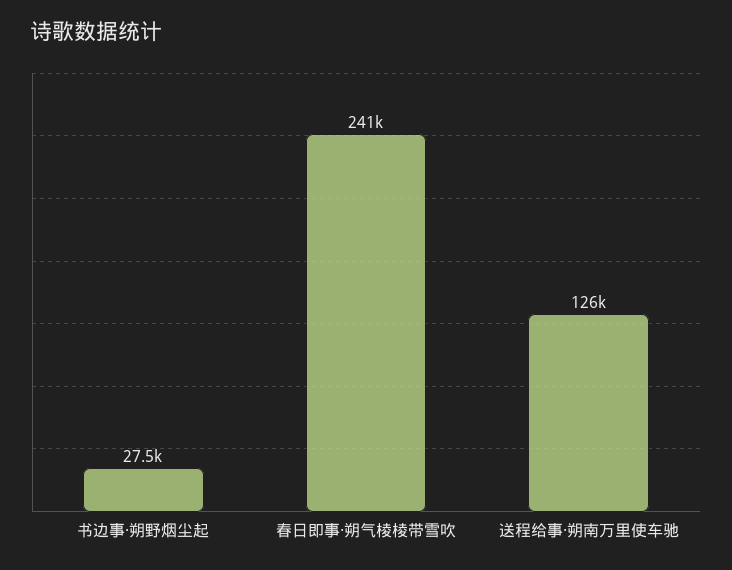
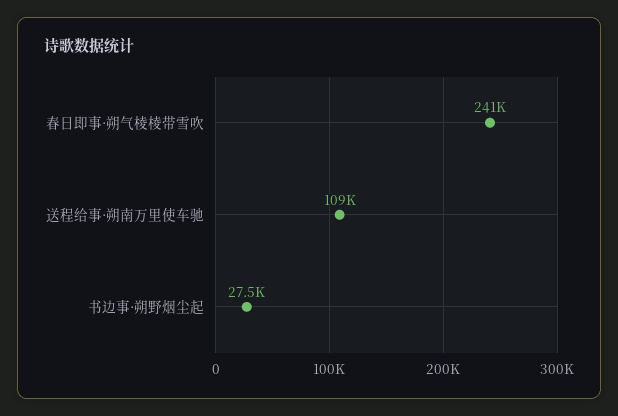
  {
    "书边事·朔野烟尘起": 27500,
    "春日即事·朔气棱棱带雪吹": 241000,
-   "送程给事·朔南万里使车驰": 126000
+   "送程给事·朔南万里使车驰": 109000
  }

